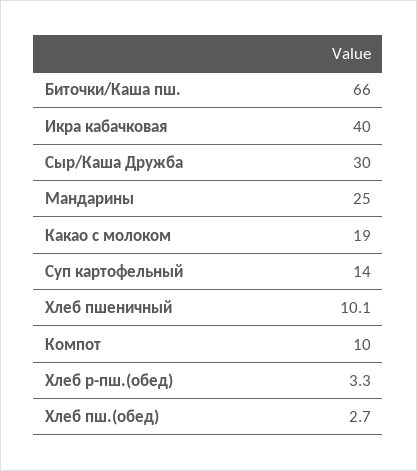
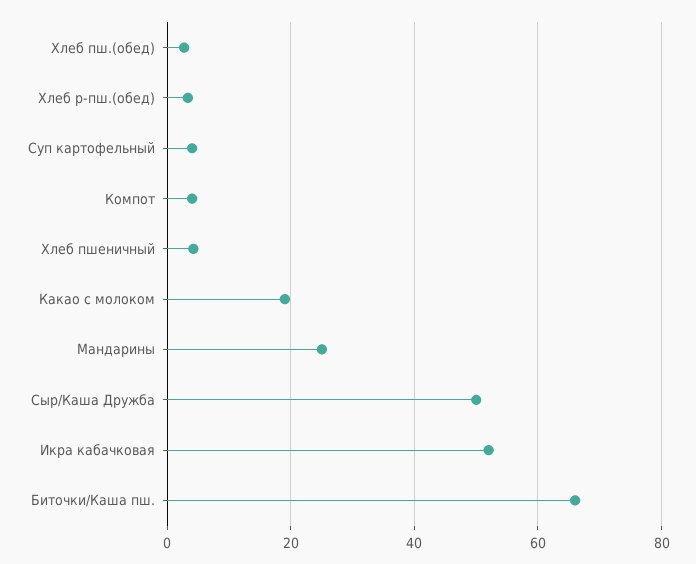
  {
    "Биточки/Каша пш.": 66,
-   "Икра кабачковая": 40,
+   "Икра кабачковая": 52,
-   "Сыр/Каша Дружба": 30,
+   "Сыр/Каша Дружба": 50,
    "Мандарины": 25,
    "Какао с молоком": 19,
-   "Суп картофельный": 14,
+   "Суп картофельный": 4,
-   "Хлеб пшеничный": 10.1,
+   "Хлеб пшеничный": 4,
-   "Компот": 10,
+   "Компот": 4,
    "Хлеб р-пш.(обед)": 3.3,
    "Хлеб пш.(обед)": 2.7
  }

